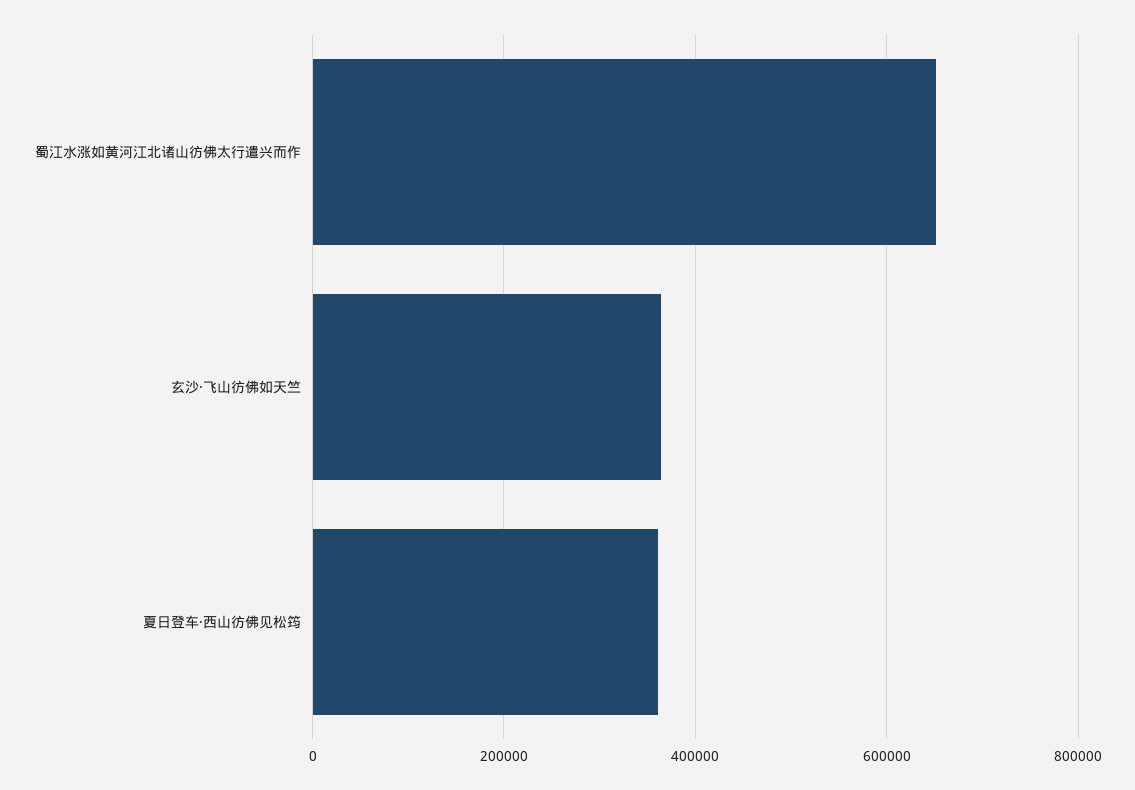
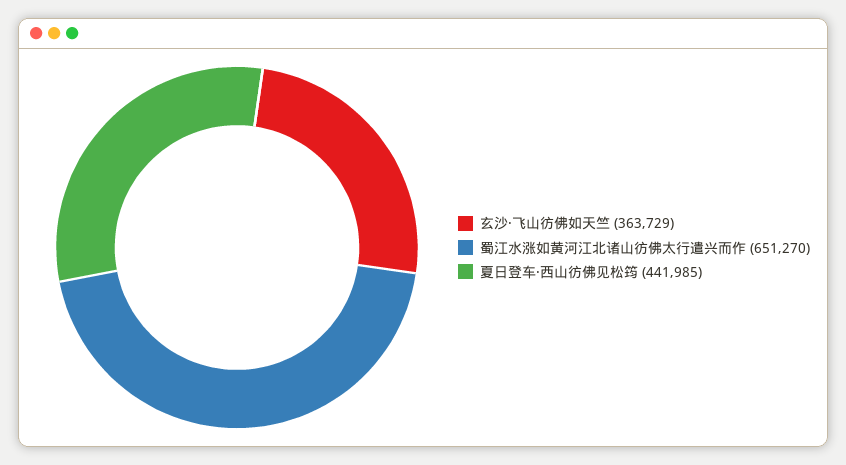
  {
    "蜀江水涨如黄河江北诸山彷佛太行遣兴而作": 651270,
    "玄沙·飞山彷佛如天竺": 363729,
-   "夏日登车·西山彷佛见松筠": 360000
+   "夏日登车·西山彷佛见松筠": 441985
  }

